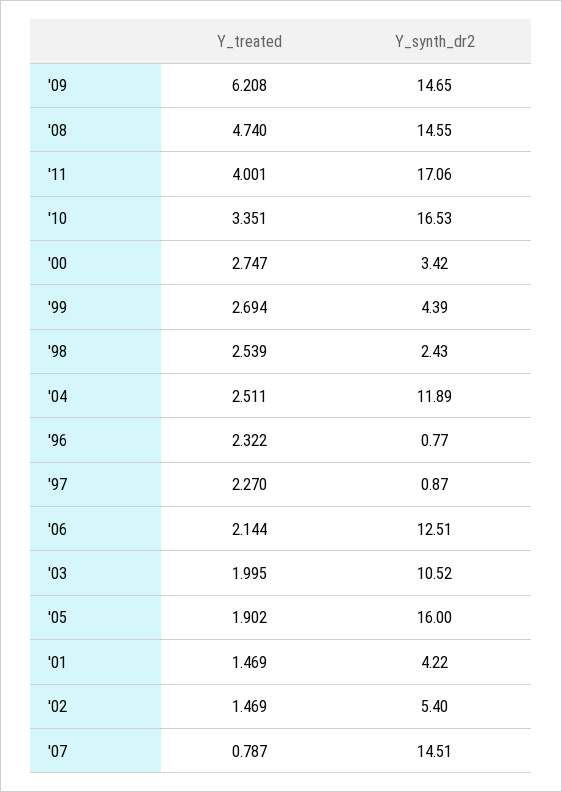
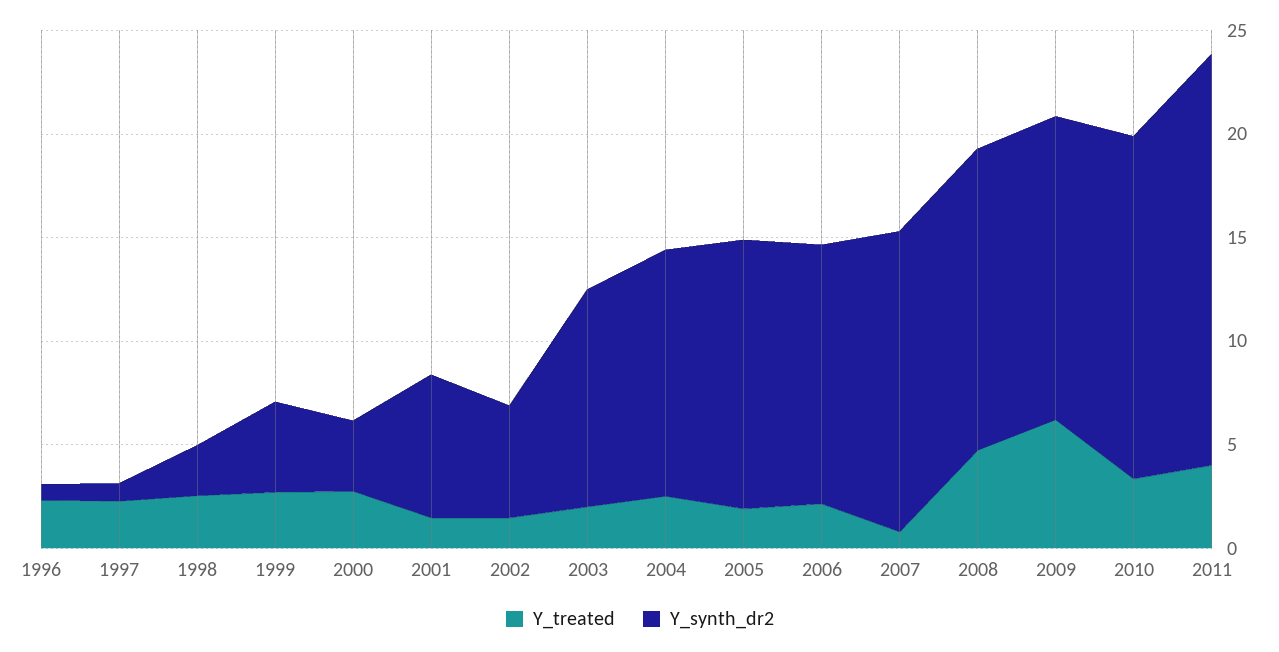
  {
    "Y_treated": {
      "'09": 6.208,
      "'08": 4.74,
      "'11": 4.001,
      "'10": 3.351,
      "'00": 2.747,
      "'99": 2.694,
      "'98": 2.539,
      "'04": 2.511,
      "'96": 2.322,
      "'97": 2.27,
      "'06": 2.144,
      "'03": 1.995,
      "'05": 1.902,
      "'01": 1.469,
      "'02": 1.469,
      "'07": 0.787
    },
    "Y_synth_dr2": {
      "'09": 14.65,
      "'08": 14.55,
-     "'11": 17.06,
+     "'11": 20,
      "'10": 16.53,
      "'00": 3.42,
      "'99": 4.39,
      "'98": 2.43,
      "'04": 11.89,
      "'96": 0.77,
      "'97": 0.87,
      "'06": 12.51,
      "'03": 10.52,
-     "'05": 16,
+     "'05": 13,
-     "'01": 4.22,
+     "'01": 7,
      "'02": 5.4,
      "'07": 14.51
    }
  }

